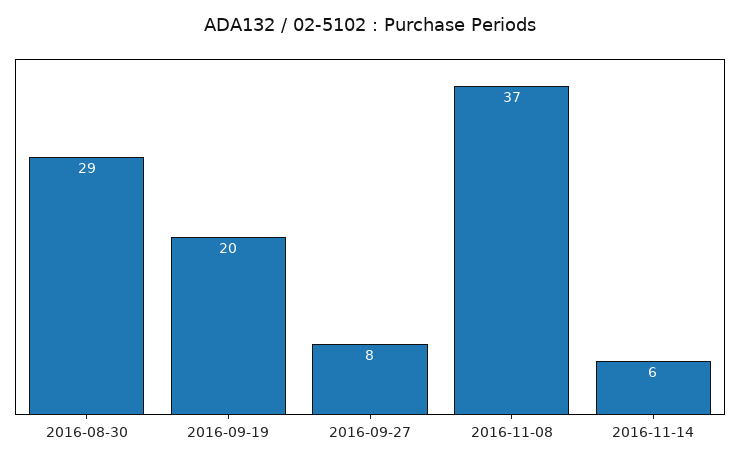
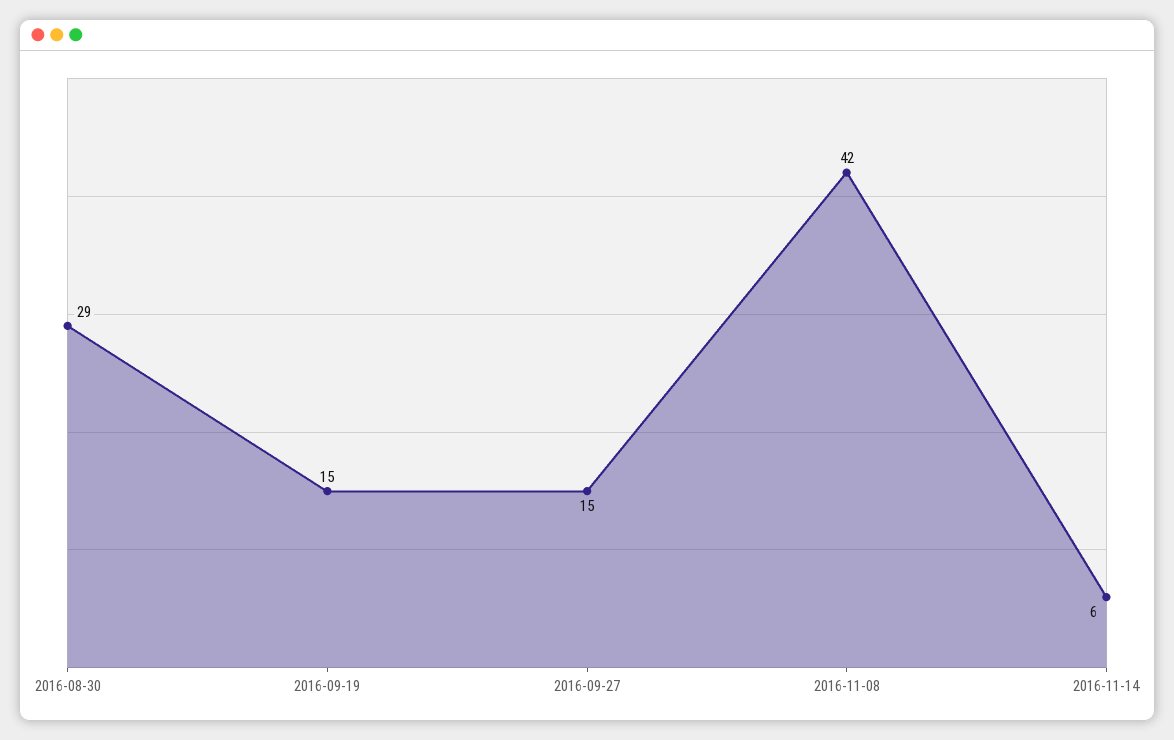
  {
    "2016-08-30": 29,
-   "2016-09-19": 20,
+   "2016-09-19": 15,
-   "2016-09-27": 8,
+   "2016-09-27": 15,
-   "2016-11-08": 37,
+   "2016-11-08": 42,
    "2016-11-14": 6
  }

